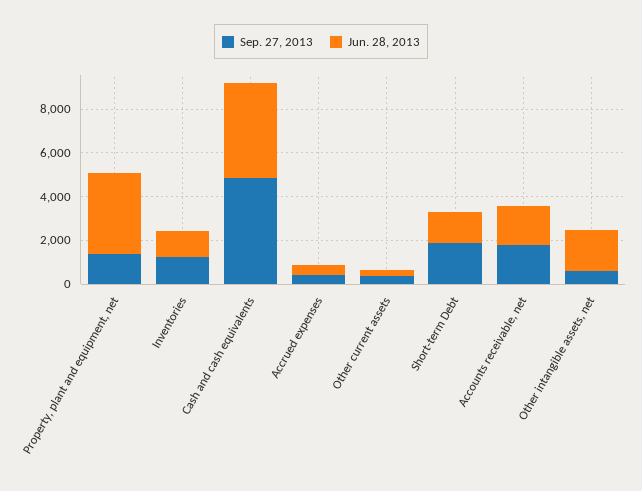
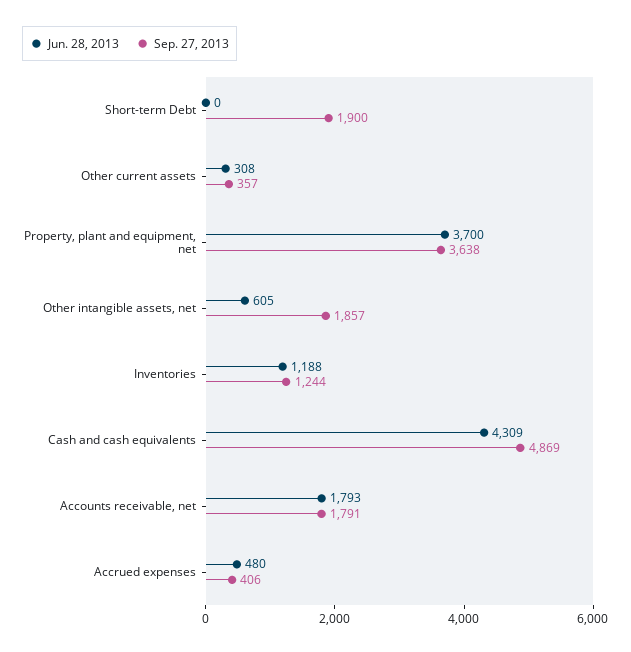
  {
    "Sep. 27, 2013": {
-     "Property, plant and equipment, net": 1500,
+     "Property, plant and equipment, net": 3638,
      "Inventories": 1244,
      "Cash and cash equivalents": 4869,
      "Accrued expenses": 406,
      "Other current assets": 357,
      "Short-term Debt": 1900,
      "Accounts receivable, net": 1791,
-     "Other intangible assets, net": 500
+     "Other intangible assets, net": 1857
    },
    "Jun. 28, 2013": {
      "Property, plant and equipment, net": 3700,
      "Inventories": 1188,
      "Cash and cash equivalents": 4309,
      "Accrued expenses": 480,
      "Other current assets": 308,
-     "Short-term Debt": 1500,
+     "Short-term Debt": 0,
      "Accounts receivable, net": 1793,
-     "Other intangible assets, net": 2000
+     "Other intangible assets, net": 605
    }
  }

